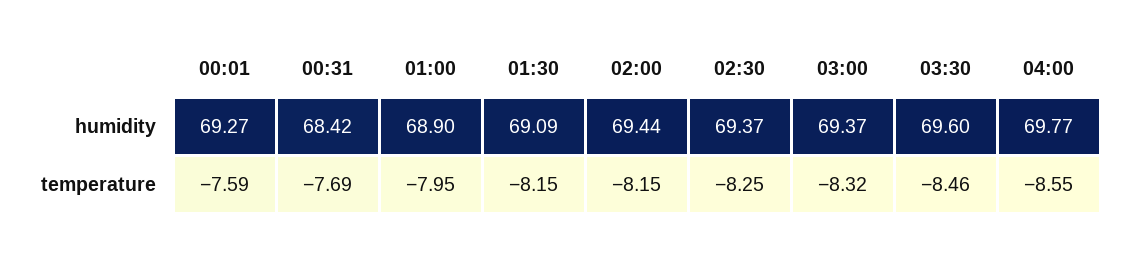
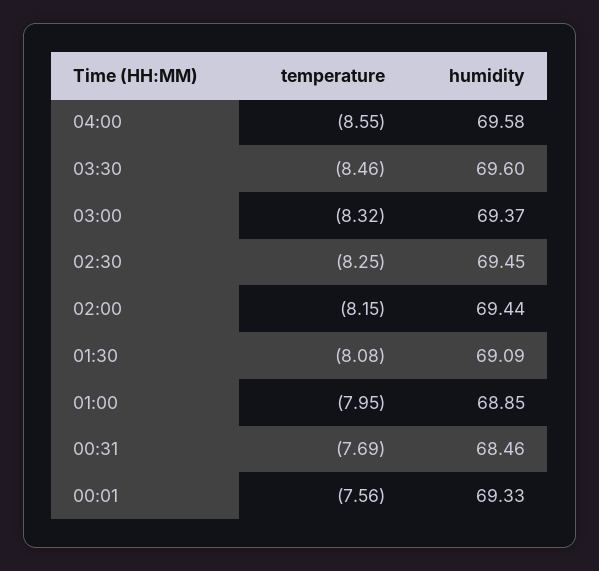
  {
    "00:01": {
-     "humidity": 69.27,
+     "humidity": 69.33,
-     "temperature": -7.59
+     "temperature": -7.56
    },
    "00:31": {
-     "humidity": 68.42,
+     "humidity": 68.46,
      "temperature": -7.69
    },
    "01:00": {
-     "humidity": 68.9,
+     "humidity": 68.85,
      "temperature": -7.95
    },
    "01:30": {
      "humidity": 69.09,
-     "temperature": -8.15
+     "temperature": -8.08
    },
    "02:00": {
      "humidity": 69.44,
      "temperature": -8.15
    },
    "02:30": {
-     "humidity": 69.37,
+     "humidity": 69.45,
      "temperature": -8.25
    },
    "03:00": {
      "humidity": 69.37,
      "temperature": -8.32
    },
    "03:30": {
      "humidity": 69.6,
      "temperature": -8.46
    },
    "04:00": {
-     "humidity": 69.77,
+     "humidity": 69.58,
      "temperature": -8.55
    }
  }

